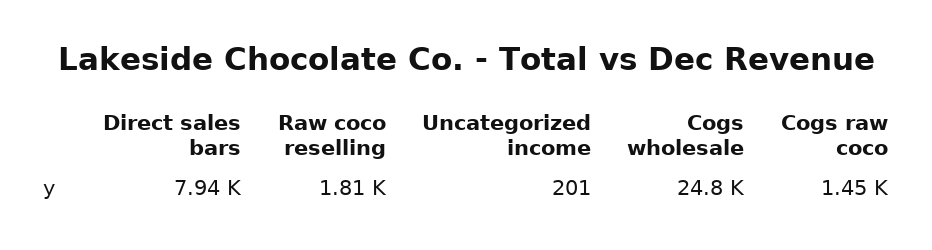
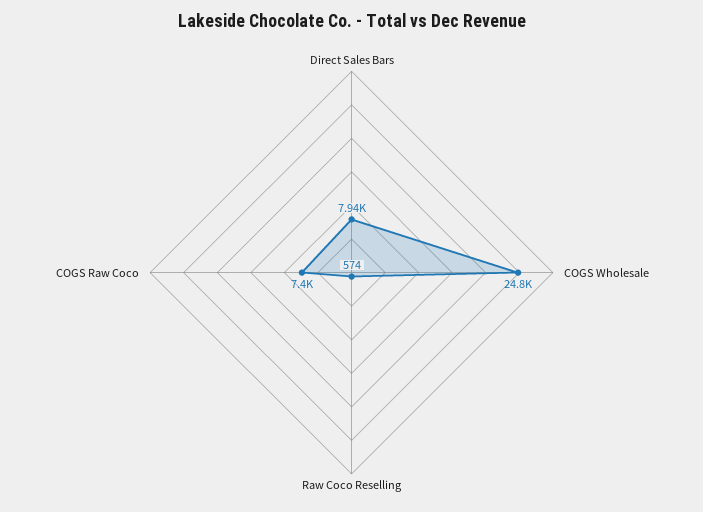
  {
    "Direct sales bars": 7940,
-   "Raw coco reselling": 1810,
+   "Raw coco reselling": 574,
-   "Uncategorized income": 201,
    "Cogs wholesale": 24800,
-   "Cogs raw coco": 1450
+   "Cogs raw coco": 7400
  }

